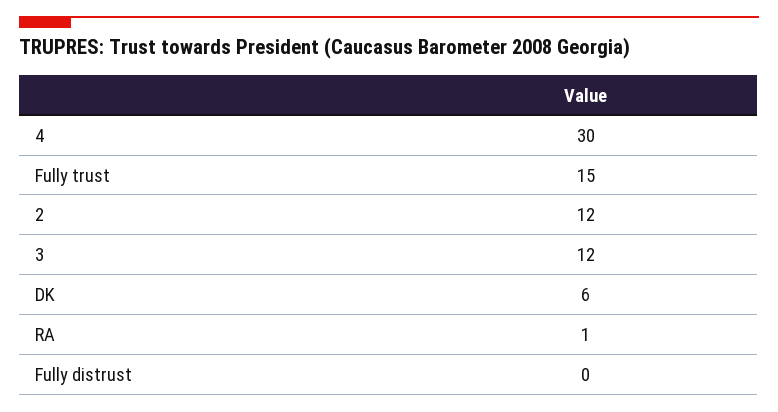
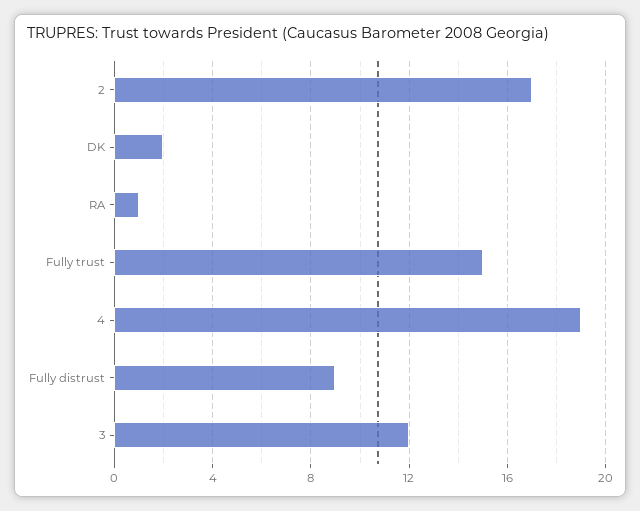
  {
-   "4": 30,
+   "4": 19,
    "Fully trust": 15,
-   "2": 12,
+   "2": 17,
    "3": 12,
-   "DK": 6,
+   "DK": 2,
    "RA": 1,
-   "Fully distrust": 0
+   "Fully distrust": 9
  }

